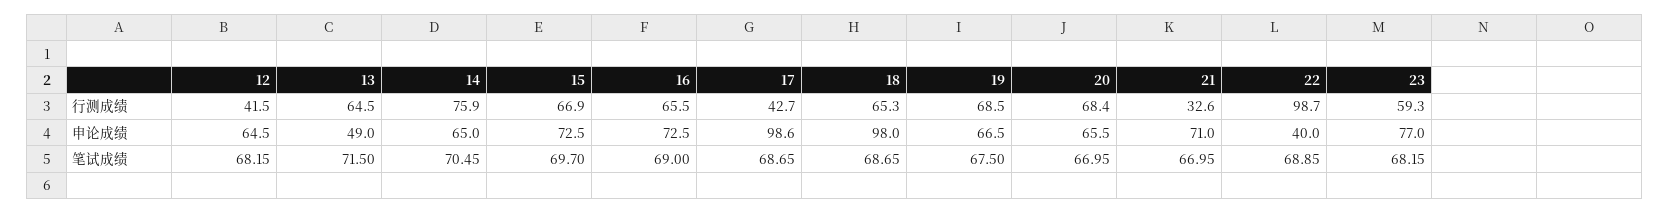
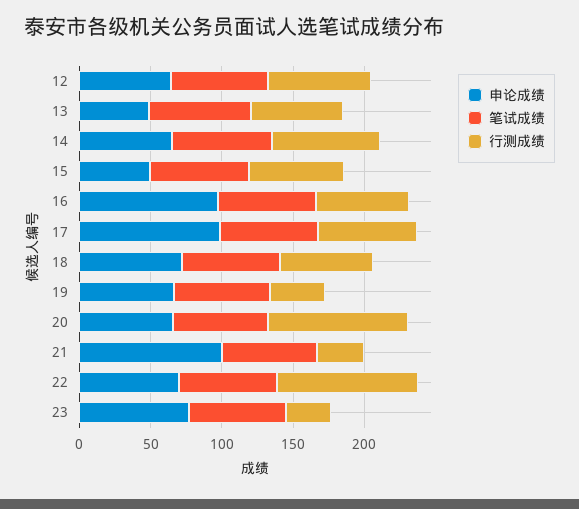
  {
    "行测成绩": {
-     "12": 41.5,
+     "12": 70,
      "13": 64.5,
      "14": 75.9,
      "15": 66.9,
      "16": 65.5,
-     "17": 42.7,
+     "17": 70,
      "18": 65.3,
-     "19": 68.5,
+     "19": 40,
-     "20": 68.4,
+     "20": 100,
      "21": 32.6,
      "22": 98.7,
-     "23": 59.3
+     "23": 30
    },
    "申论成绩": {
      "12": 64.5,
      "13": 49,
      "14": 65,
-     "15": 72.5,
+     "15": 50,
-     "16": 72.5,
+     "16": 100,
      "17": 98.6,
-     "18": 98,
+     "18": 70,
      "19": 66.5,
      "20": 65.5,
-     "21": 71,
+     "21": 100,
-     "22": 40,
+     "22": 70,
      "23": 77
    },
    "笔试成绩": {
      "12": 68.15,
      "13": 71.5,
      "14": 70.45,
      "15": 69.7,
      "16": 69,
      "17": 68.65,
      "18": 68.65,
      "19": 67.5,
      "20": 66.95,
      "21": 66.95,
      "22": 68.85,
      "23": 68.15
    }
  }

